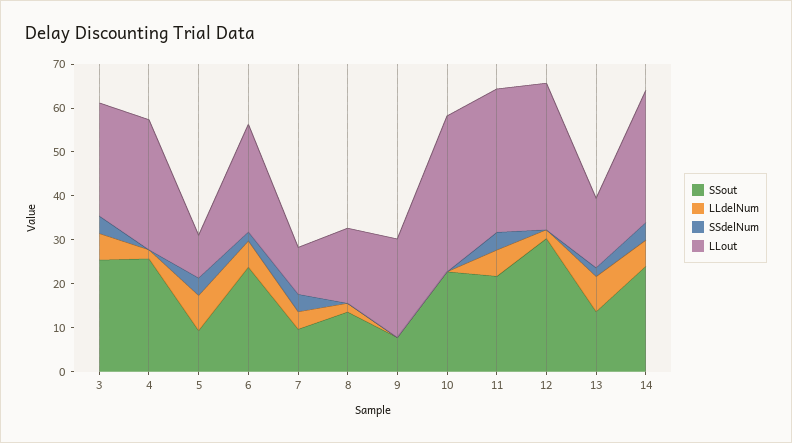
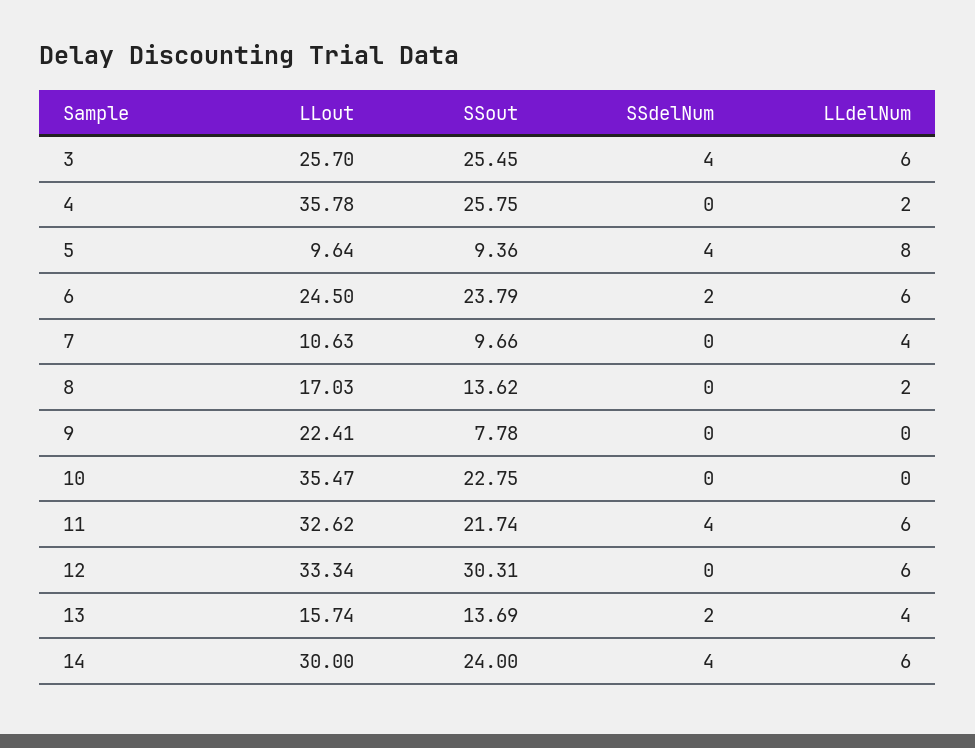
  {
    "SSout": {
      "3": 25.45,
      "4": 25.75,
      "5": 9.36,
      "6": 23.79,
      "7": 9.66,
      "8": 13.62,
      "9": 7.78,
      "10": 22.75,
      "11": 21.74,
      "12": 30.31,
      "13": 13.69,
      "14": 24
    },
    "LLdelNum": {
      "3": 6,
      "4": 2,
      "5": 8,
      "6": 6,
      "7": 4,
      "8": 2,
      "9": 0,
      "10": 0,
      "11": 6,
-     "12": 2,
+     "12": 6,
-     "13": 8,
+     "13": 4,
      "14": 6
    },
    "SSdelNum": {
      "3": 4,
      "4": 0,
      "5": 4,
      "6": 2,
-     "7": 4,
+     "7": 0,
      "8": 0,
      "9": 0,
      "10": 0,
      "11": 4,
      "12": 0,
      "13": 2,
      "14": 4
    },
    "LLout": {
      "3": 25.7,
-     "4": 30,
+     "4": 35.78,
      "5": 9.64,
      "6": 24.5,
      "7": 10.63,
      "8": 17.03,
      "9": 22.41,
      "10": 35.47,
      "11": 32.62,
      "12": 33.34,
      "13": 15.74,
      "14": 30
    }
  }

